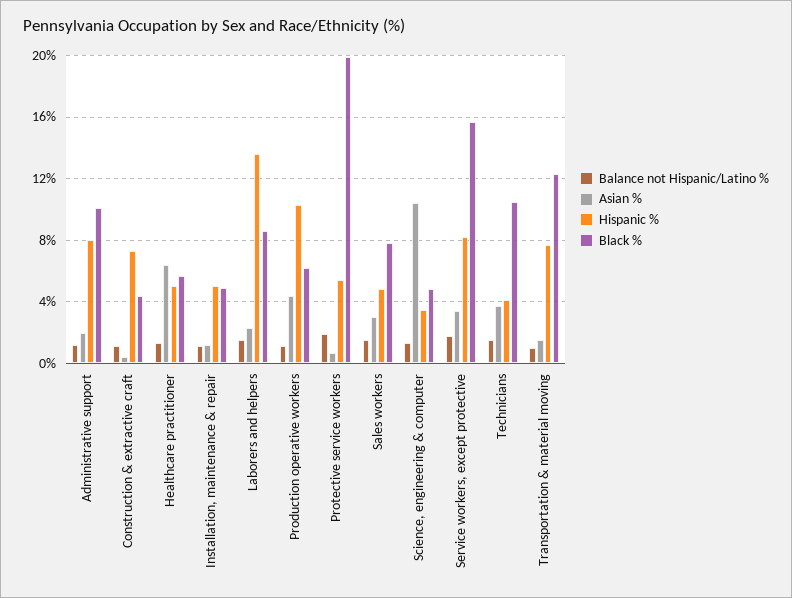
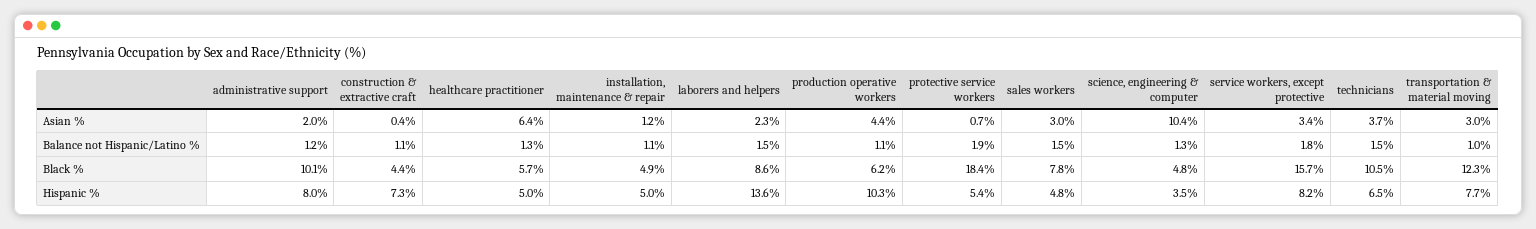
  {
    "Balance not Hispanic/Latino %": {
      "Administrative support": 1.2,
      "Construction & extractive craft": 1.1,
      "Healthcare practitioner": 1.3,
      "Installation, maintenance & repair": 1.1,
      "Laborers and helpers": 1.5,
      "Production operative workers": 1.1,
      "Protective service workers": 1.9,
      "Sales workers": 1.5,
      "Science, engineering & computer": 1.3,
      "Service workers, except protective": 1.8,
      "Technicians": 1.5,
      "Transportation & material moving": 1
    },
    "Asian %": {
      "Administrative support": 2,
      "Construction & extractive craft": 0.4,
      "Healthcare practitioner": 6.4,
      "Installation, maintenance & repair": 1.2,
      "Laborers and helpers": 2.3,
      "Production operative workers": 4.4,
      "Protective service workers": 0.7,
      "Sales workers": 3,
      "Science, engineering & computer": 10.4,
      "Service workers, except protective": 3.4,
      "Technicians": 3.7,
-     "Transportation & material moving": 1.5
+     "Transportation & material moving": 3
    },
    "Hispanic %": {
      "Administrative support": 8,
      "Construction & extractive craft": 7.3,
      "Healthcare practitioner": 5,
      "Installation, maintenance & repair": 5,
      "Laborers and helpers": 13.6,
      "Production operative workers": 10.3,
      "Protective service workers": 5.4,
      "Sales workers": 4.8,
      "Science, engineering & computer": 3.5,
      "Service workers, except protective": 8.2,
-     "Technicians": 4,
+     "Technicians": 6.5,
      "Transportation & material moving": 7.7
    },
    "Black %": {
      "Administrative support": 10.1,
      "Construction & extractive craft": 4.4,
      "Healthcare practitioner": 5.7,
      "Installation, maintenance & repair": 4.9,
      "Laborers and helpers": 8.6,
      "Production operative workers": 6.2,
-     "Protective service workers": 20,
+     "Protective service workers": 18.4,
      "Sales workers": 7.8,
      "Science, engineering & computer": 4.8,
      "Service workers, except protective": 15.7,
      "Technicians": 10.5,
      "Transportation & material moving": 12.3
    }
  }

